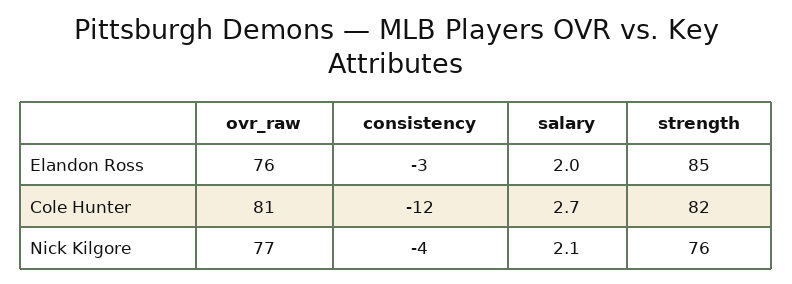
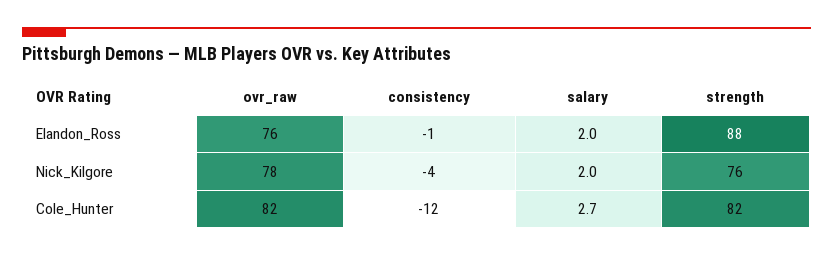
  {
    "ovr_raw": {
      "Elandon Ross": 76,
-     "Cole Hunter": 81,
+     "Cole Hunter": 82,
-     "Nick Kilgore": 77
+     "Nick Kilgore": 78
    },
    "consistency": {
-     "Elandon Ross": -3,
+     "Elandon Ross": -1,
      "Cole Hunter": -12,
      "Nick Kilgore": -4
    },
    "salary": {
      "Elandon Ross": 2,
      "Cole Hunter": 2.7,
-     "Nick Kilgore": 2.1
+     "Nick Kilgore": 2
    },
    "strength": {
-     "Elandon Ross": 85,
+     "Elandon Ross": 88,
      "Cole Hunter": 82,
      "Nick Kilgore": 76
    }
  }

